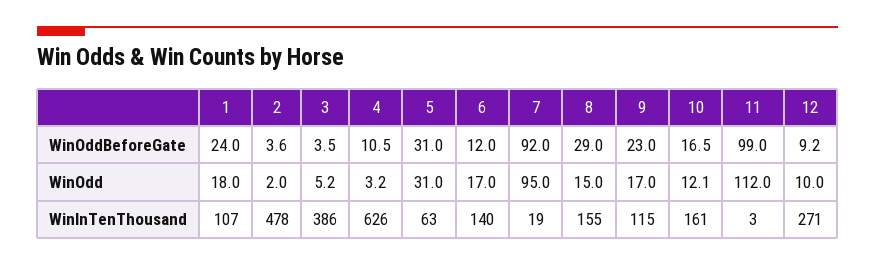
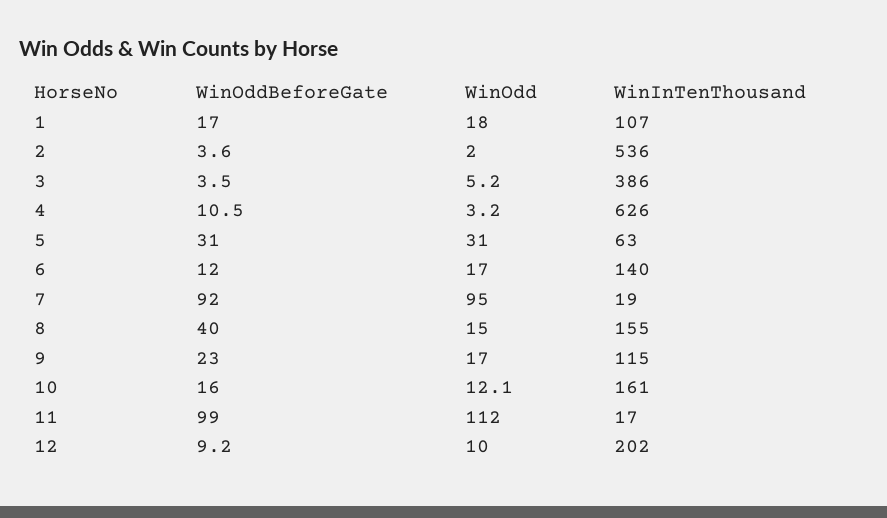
  {
    "1": {
-     "WinOddBeforeGate": 24,
+     "WinOddBeforeGate": 17,
      "WinOdd": 18,
      "WinInTenThousand": 107
    },
    "2": {
      "WinOddBeforeGate": 3.6,
      "WinOdd": 2,
-     "WinInTenThousand": 478
+     "WinInTenThousand": 536
    },
    "3": {
      "WinOddBeforeGate": 3.5,
      "WinOdd": 5.2,
      "WinInTenThousand": 386
    },
    "4": {
      "WinOddBeforeGate": 10.5,
      "WinOdd": 3.2,
      "WinInTenThousand": 626
    },
    "5": {
      "WinOddBeforeGate": 31,
      "WinOdd": 31,
      "WinInTenThousand": 63
    },
    "6": {
      "WinOddBeforeGate": 12,
      "WinOdd": 17,
      "WinInTenThousand": 140
    },
    "7": {
      "WinOddBeforeGate": 92,
      "WinOdd": 95,
      "WinInTenThousand": 19
    },
    "8": {
-     "WinOddBeforeGate": 29,
+     "WinOddBeforeGate": 40,
      "WinOdd": 15,
      "WinInTenThousand": 155
    },
    "9": {
      "WinOddBeforeGate": 23,
      "WinOdd": 17,
      "WinInTenThousand": 115
    },
    "10": {
-     "WinOddBeforeGate": 16.5,
+     "WinOddBeforeGate": 16,
      "WinOdd": 12.1,
      "WinInTenThousand": 161
    },
    "11": {
      "WinOddBeforeGate": 99,
      "WinOdd": 112,
-     "WinInTenThousand": 3
+     "WinInTenThousand": 17
    },
    "12": {
      "WinOddBeforeGate": 9.2,
      "WinOdd": 10,
-     "WinInTenThousand": 271
+     "WinInTenThousand": 202
    }
  }

